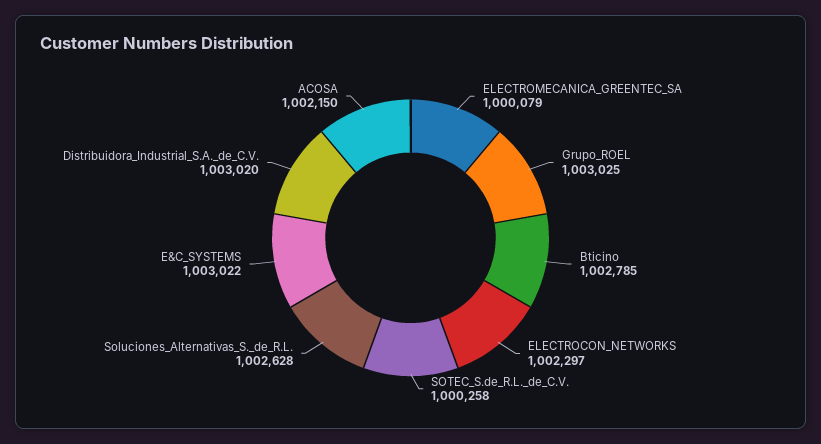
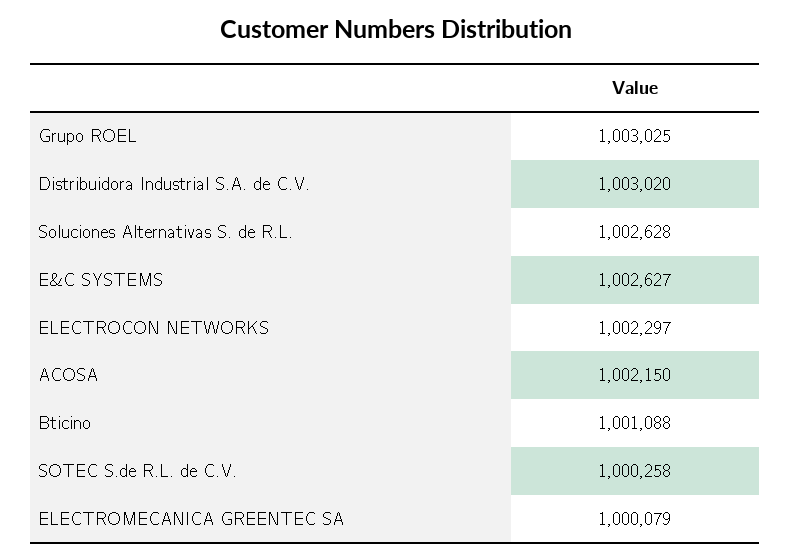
  {
    "ELECTROMECANICA_GREENTEC_SA": 1000079,
    "Grupo_ROEL": 1003025,
-   "Bticino": 1002785,
+   "Bticino": 1001088,
    "ELECTROCON_NETWORKS": 1002297,
    "SOTEC_S.de_R.L._de_C.V.": 1000258,
    "Soluciones_Alternativas_S._de_R.L.": 1002628,
-   "E&C_SYSTEMS": 1003022,
+   "E&C_SYSTEMS": 1002627,
    "Distribuidora_Industrial_S.A._de_C.V.": 1003020,
    "ACOSA": 1002150
  }

